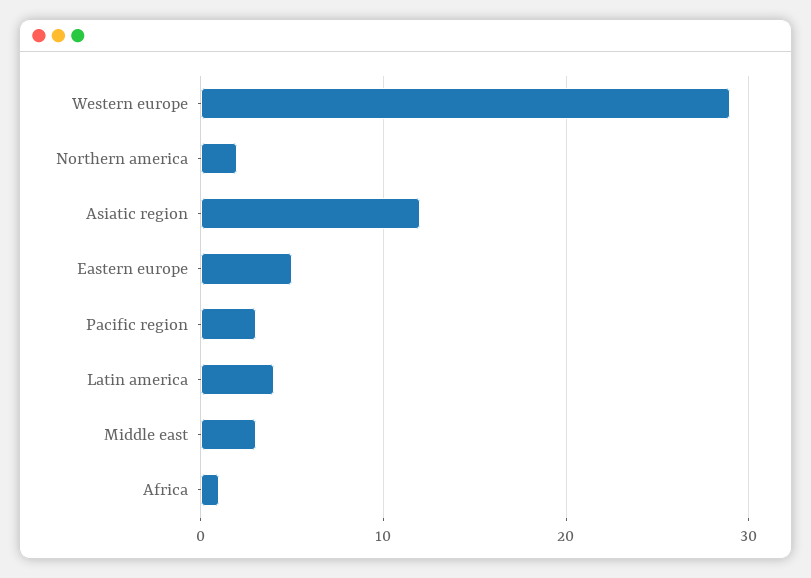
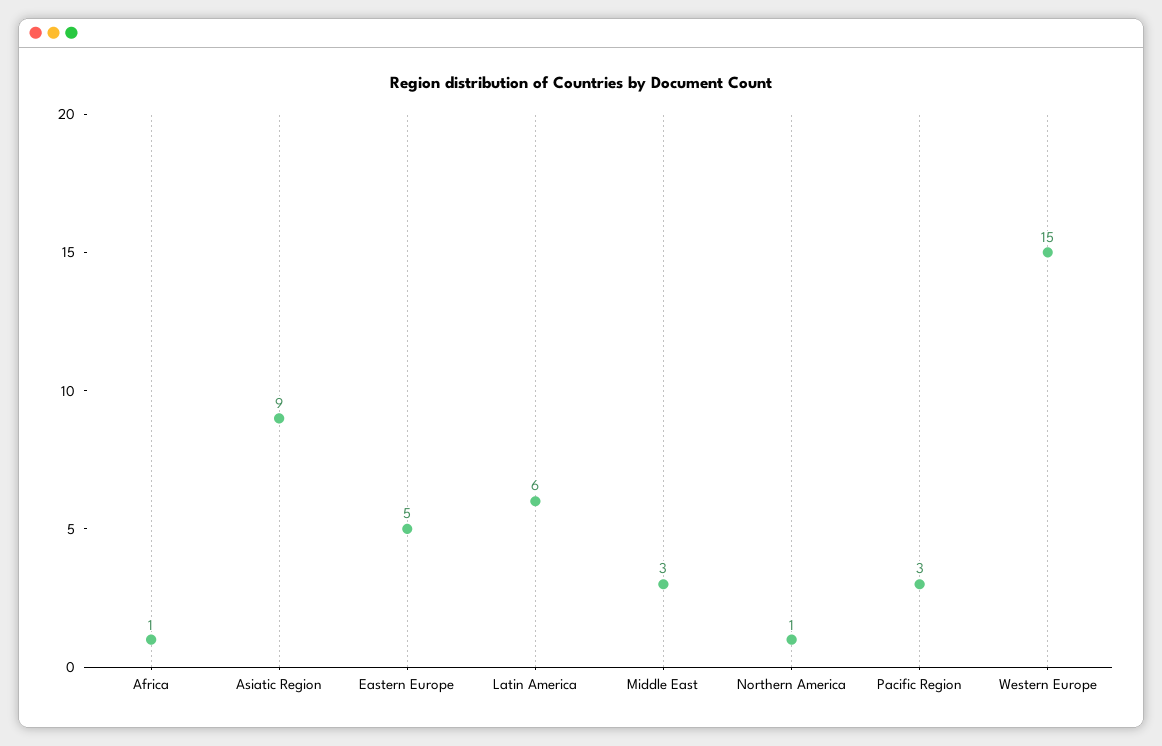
  {
-   "Western europe": 29,
+   "Western europe": 15,
-   "Northern america": 2,
+   "Northern america": 1,
-   "Asiatic region": 12,
+   "Asiatic region": 9,
    "Eastern europe": 5,
    "Pacific region": 3,
-   "Latin america": 4,
+   "Latin america": 6,
    "Middle east": 3,
    "Africa": 1
  }

